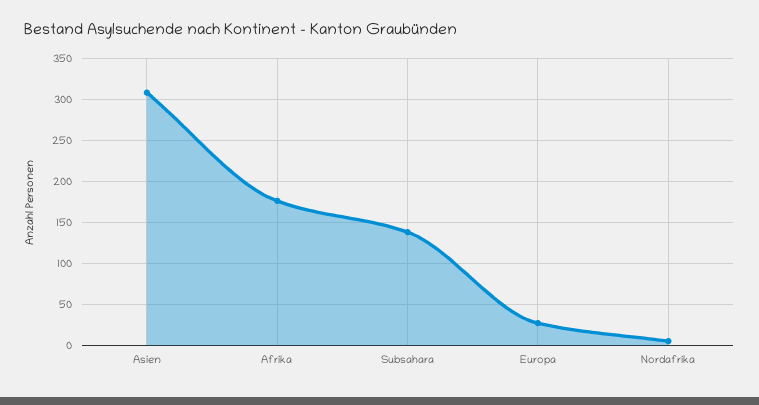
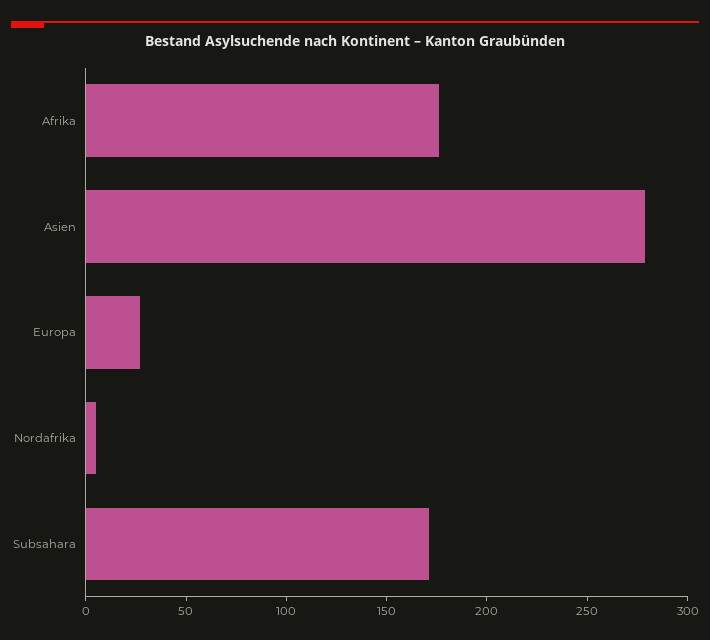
  {
-   "Asien": 310,
+   "Asien": 280,
    "Afrika": 180,
-   "Subsahara": 140,
+   "Subsahara": 170,
    "Europa": 30,
    "Nordafrika": 10
  }

